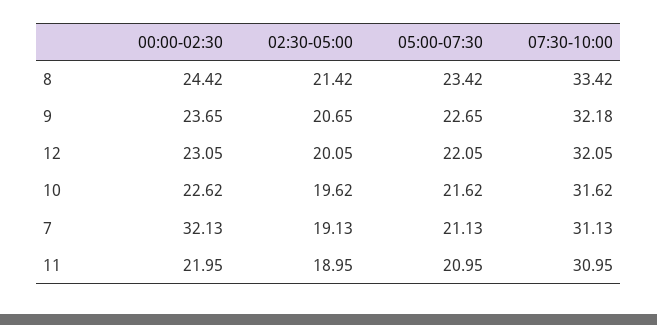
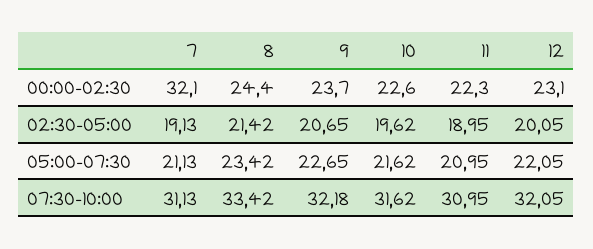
  {
    "00:00-02:30": {
      "8": 24.42,
      "9": 23.65,
      "12": 23.05,
      "10": 22.62,
      "7": 32.13,
-     "11": 21.95
+     "11": 22.3
    },
    "02:30-05:00": {
      "8": 21.42,
      "9": 20.65,
      "12": 20.05,
      "10": 19.62,
      "7": 19.13,
      "11": 18.95
    },
    "05:00-07:30": {
      "8": 23.42,
      "9": 22.65,
      "12": 22.05,
      "10": 21.62,
      "7": 21.13,
      "11": 20.95
    },
    "07:30-10:00": {
      "8": 33.42,
      "9": 32.18,
      "12": 32.05,
      "10": 31.62,
      "7": 31.13,
      "11": 30.95
    }
  }

